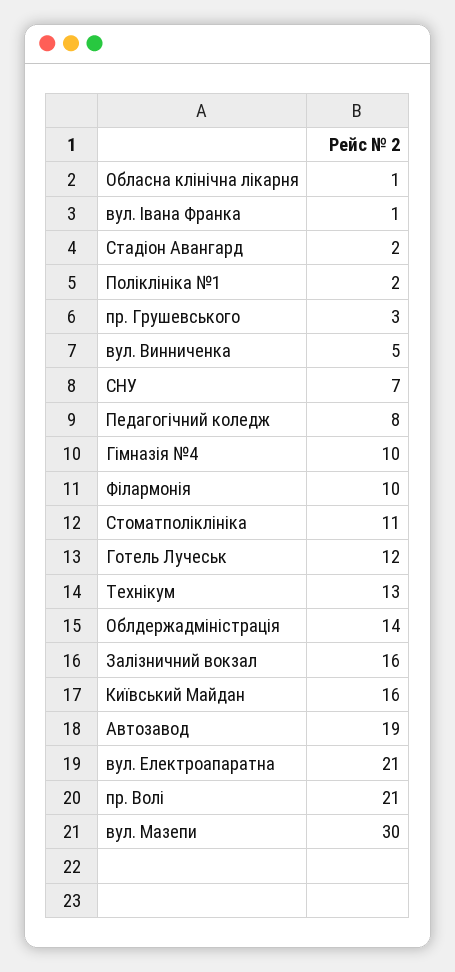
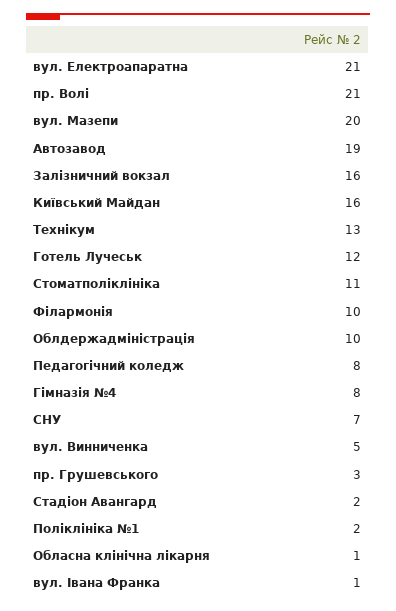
  {
    "Обласна клінічна лікарня": 1,
    "вул. Івана Франка": 1,
    "Стадіон Авангард": 2,
    "Поліклініка №1": 2,
    "пр. Грушевського": 3,
    "вул. Винниченка": 5,
    "СНУ": 7,
    "Педагогічний коледж": 8,
-   "Гімназія №4": 10,
+   "Гімназія №4": 8,
    "Філармонія": 10,
    "Стоматполіклініка": 11,
    "Готель Лучеськ": 12,
    "Технікум": 13,
-   "Облдержадміністрація": 14,
+   "Облдержадміністрація": 10,
    "Залізничний вокзал": 16,
    "Київський Майдан": 16,
    "Автозавод": 19,
    "вул. Електроапаратна": 21,
    "пр. Волі": 21,
-   "вул. Мазепи": 30
+   "вул. Мазепи": 20
  }

